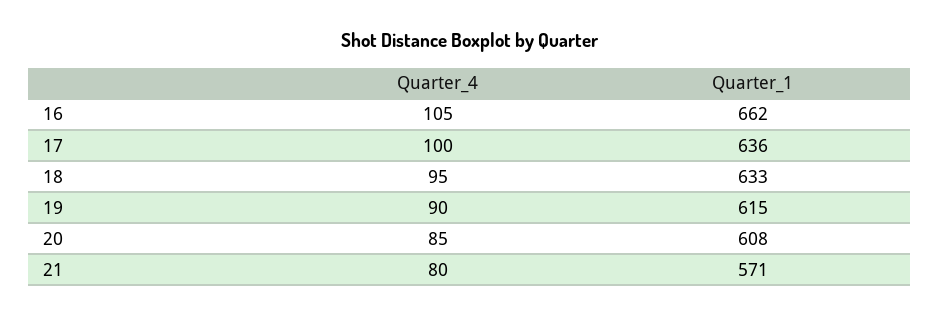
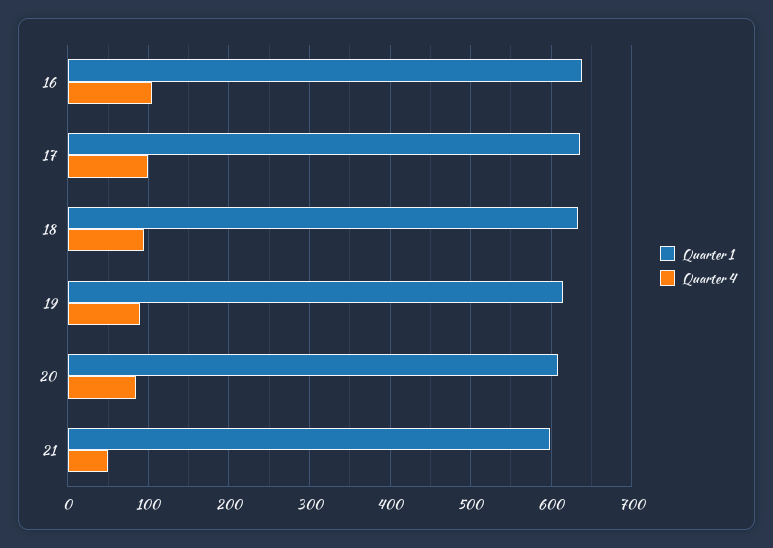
  {
    "Quarter_4": {
      "16": 105,
      "17": 100,
      "18": 95,
      "19": 90,
      "20": 85,
-     "21": 80
+     "21": 50
    },
    "Quarter_1": {
-     "16": 662,
+     "16": 640,
      "17": 636,
      "18": 633,
      "19": 615,
      "20": 608,
-     "21": 571
+     "21": 600
    }
  }

